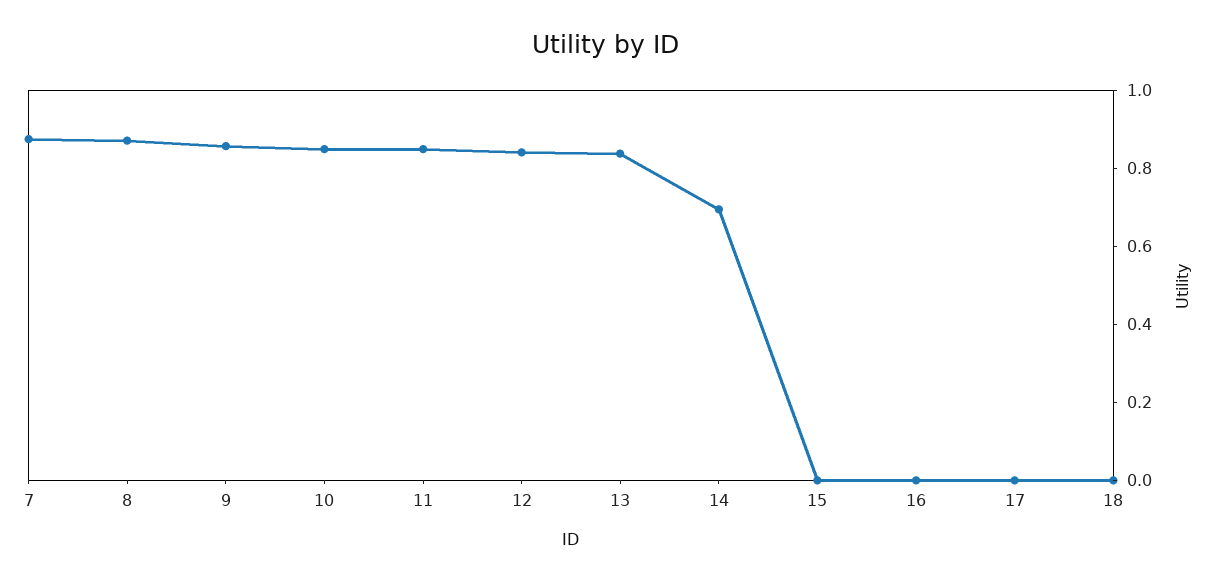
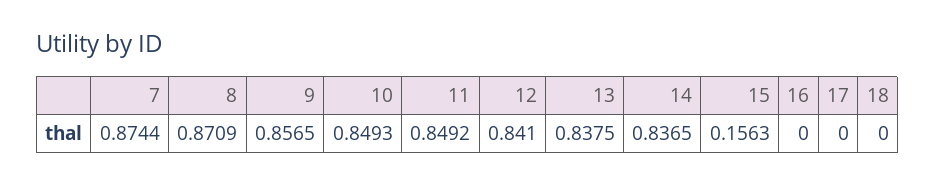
  {
    "7": 0.8744,
    "8": 0.8709,
    "9": 0.8565,
    "10": 0.8493,
    "11": 0.8492,
    "12": 0.841,
    "13": 0.8375,
-   "14": 0.7,
+   "14": 0.8365,
-   "15": 0,
+   "15": 0.1563,
    "16": 0,
    "17": 0,
    "18": 0
  }

